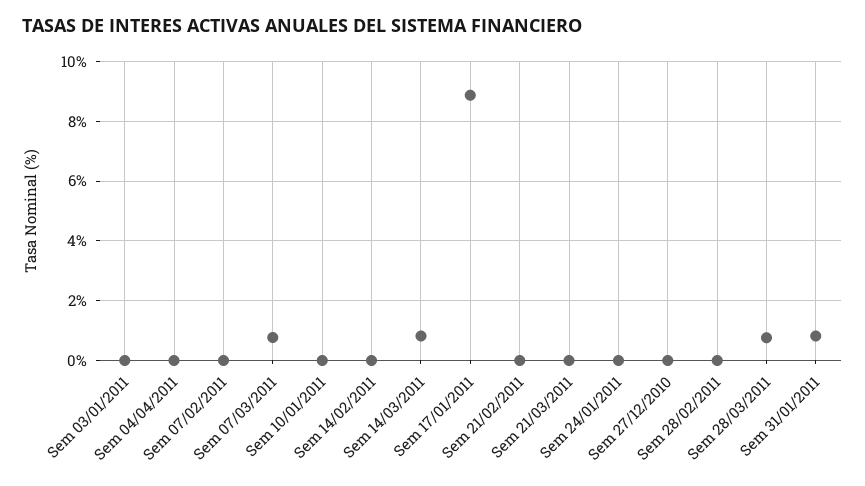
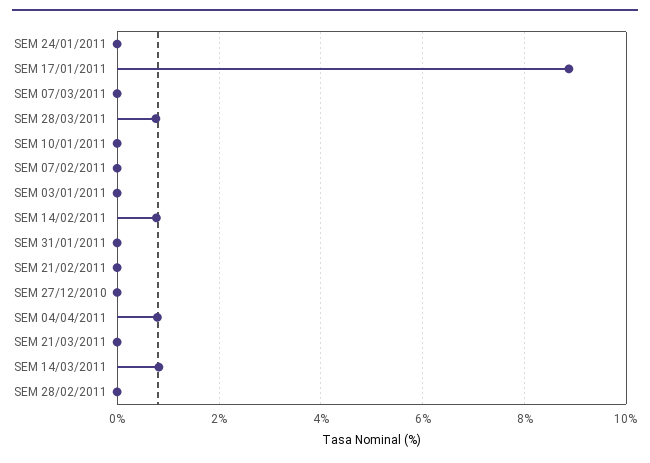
  {
    "Sem 03/01/2011": 0,
-   "Sem 04/04/2011": 0,
+   "Sem 04/04/2011": 0.8,
    "Sem 07/02/2011": 0,
-   "Sem 07/03/2011": 0.75,
+   "Sem 07/03/2011": 0,
    "Sem 10/01/2011": 0,
-   "Sem 14/02/2011": 0,
+   "Sem 14/02/2011": 0.8,
    "Sem 14/03/2011": 0.8,
    "Sem 17/01/2011": 8.8,
    "Sem 21/02/2011": 0,
    "Sem 21/03/2011": 0,
    "Sem 24/01/2011": 0,
    "Sem 27/12/2010": 0,
    "Sem 28/02/2011": 0,
    "Sem 28/03/2011": 0.8,
-   "Sem 31/01/2011": 0.75
+   "Sem 31/01/2011": 0
  }

